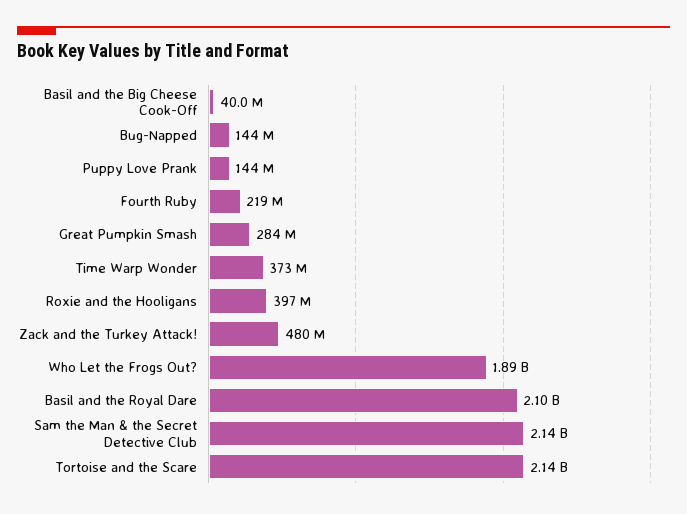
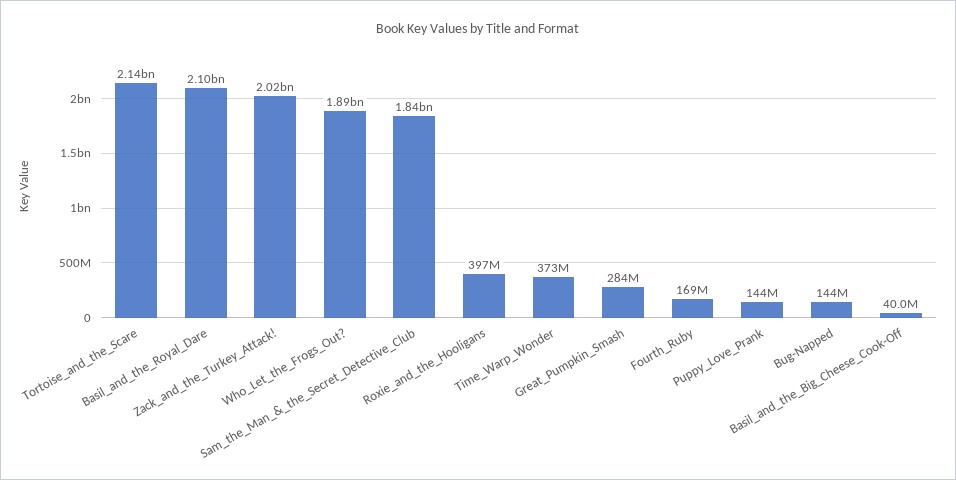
  {
    "Basil and the Big Cheese Cook-Off": 40000000,
    "Bug-Napped": 144000000,
    "Puppy Love Prank": 144000000,
-   "Fourth Ruby": 219000000,
+   "Fourth Ruby": 169000000,
    "Great Pumpkin Smash": 284000000,
    "Time Warp Wonder": 373000000,
    "Roxie and the Hooligans": 397000000,
-   "Zack and the Turkey Attack!": 480000000,
+   "Zack and the Turkey Attack!": 2020000000,
    "Who Let the Frogs Out?": 1890000000,
    "Basil and the Royal Dare": 2100000000,
-   "Sam the Man & the Secret Detective Club": 2140000000,
+   "Sam the Man & the Secret Detective Club": 1840000000,
    "Tortoise and the Scare": 2140000000
  }

